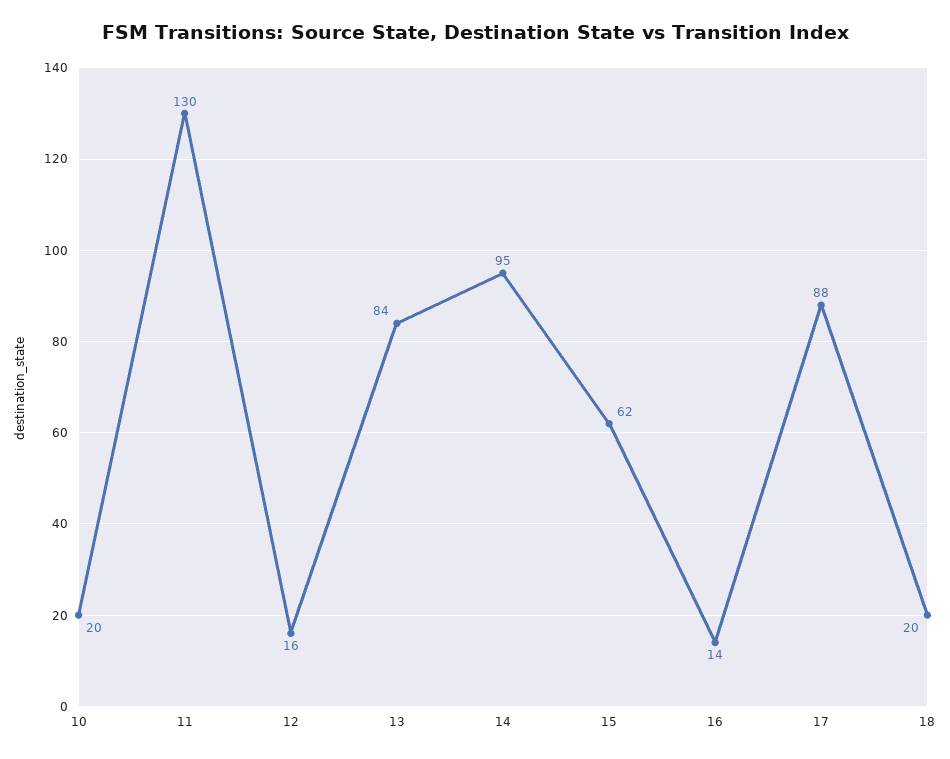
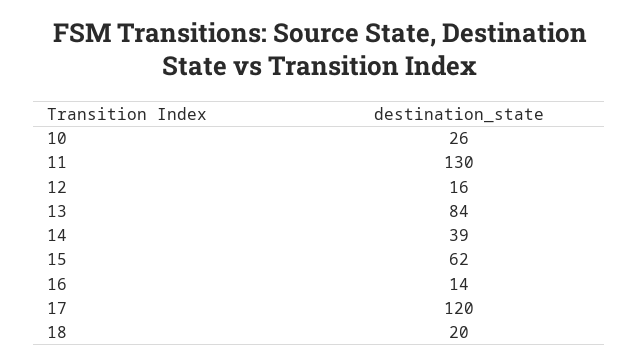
  {
-   "10": 20,
+   "10": 26,
    "11": 130,
    "12": 16,
    "13": 84,
-   "14": 95,
+   "14": 39,
    "15": 62,
    "16": 14,
-   "17": 88,
+   "17": 120,
    "18": 20
  }

